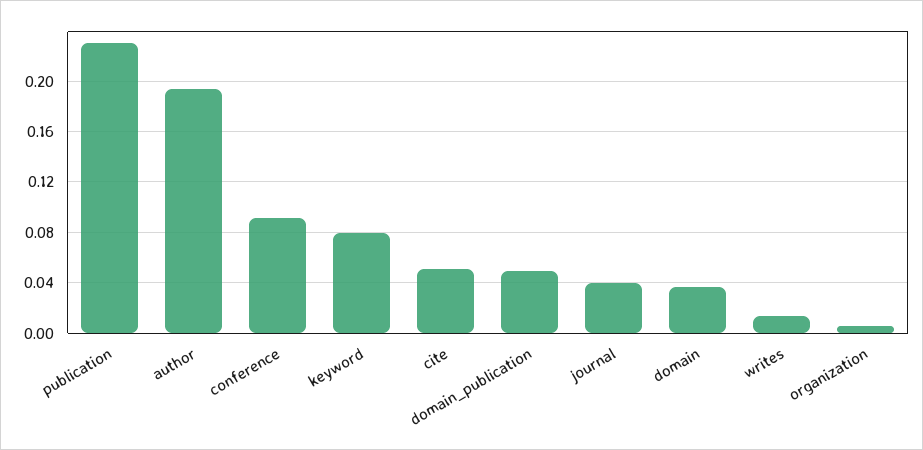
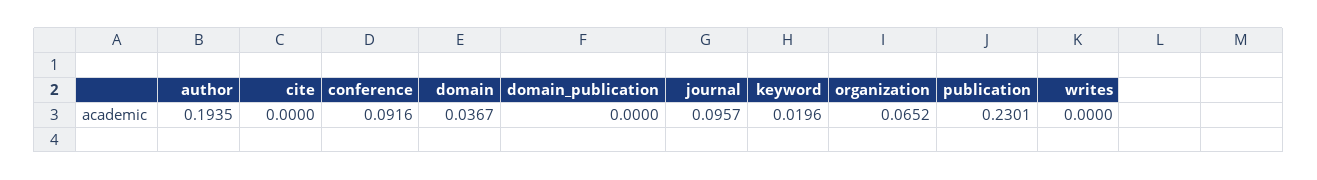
  {
    "publication": 0.2301,
    "author": 0.1935,
    "conference": 0.0916,
-   "keyword": 0.08,
+   "keyword": 0.0196,
-   "cite": 0.05,
+   "cite": 0,
-   "domain_publication": 0.05,
+   "domain_publication": 0,
-   "journal": 0.04,
+   "journal": 0.0957,
    "domain": 0.0367,
-   "writes": 0.015,
+   "writes": 0,
-   "organization": 0.005
+   "organization": 0.0652
  }

